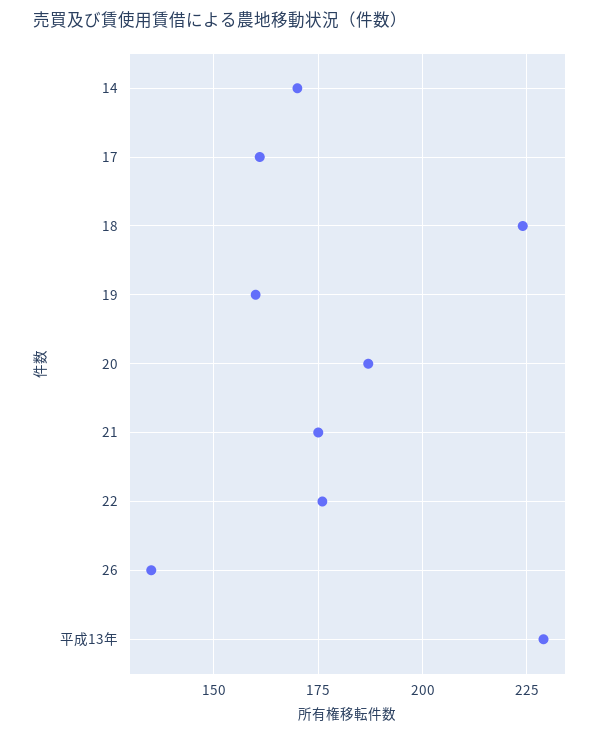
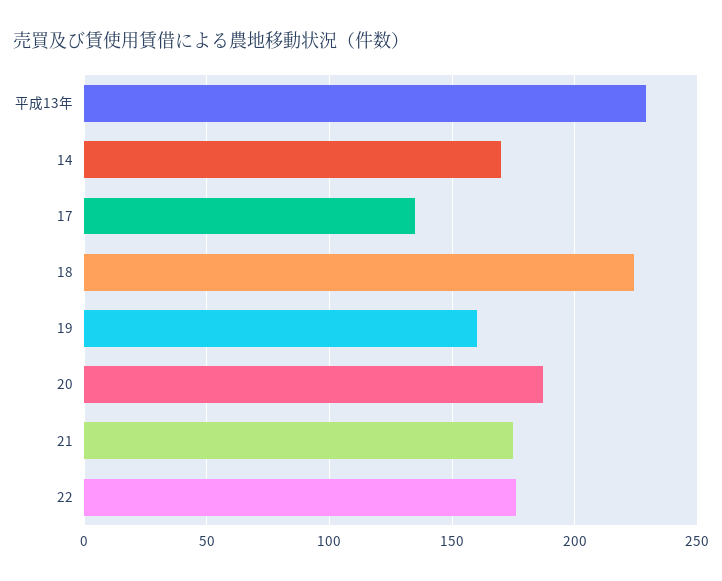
  {
    "14": 170,
-   "17": 160,
+   "17": 135,
    "18": 225,
    "19": 160,
    "20": 185,
    "21": 175,
    "22": 175,
-   "26": 135,
    "平成13年": 230
  }

